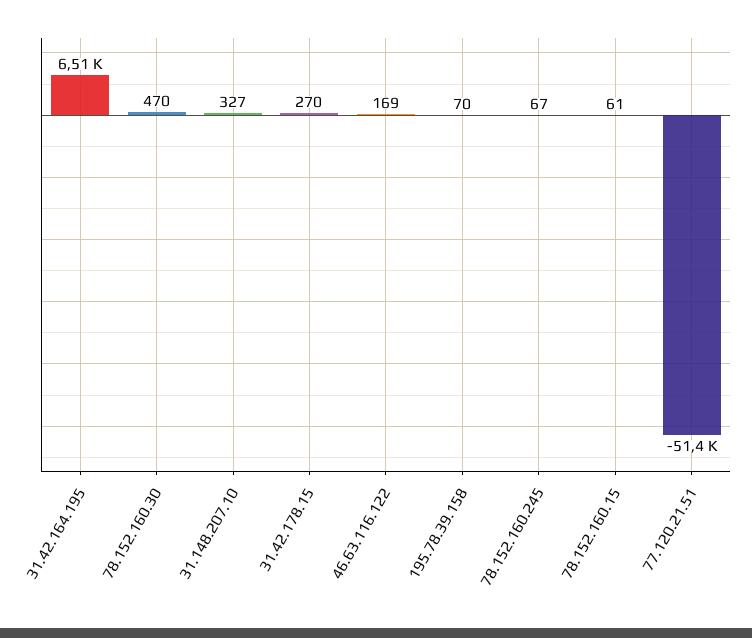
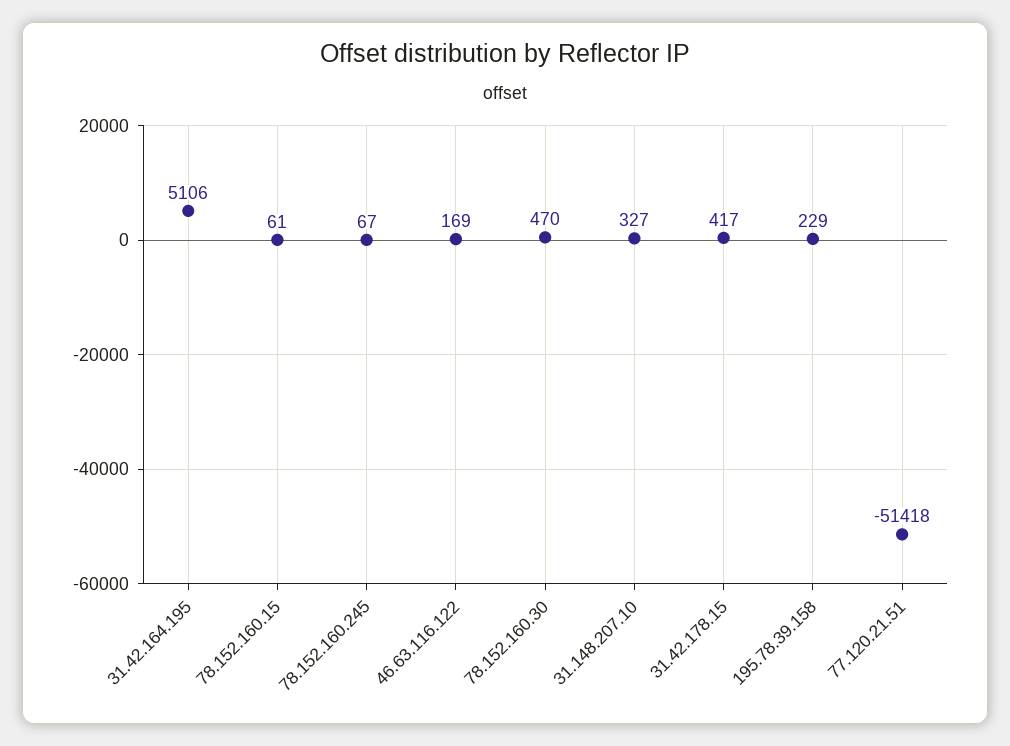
  {
-   "31.42.164.195": 6510,
+   "31.42.164.195": 5106,
    "78.152.160.30": 470,
    "31.148.207.10": 327,
-   "31.42.178.15": 270,
+   "31.42.178.15": 417,
    "46.63.116.122": 169,
-   "195.78.39.158": 70,
+   "195.78.39.158": 229,
    "78.152.160.245": 67,
    "78.152.160.15": 61,
    "77.120.21.51": -51418
  }

